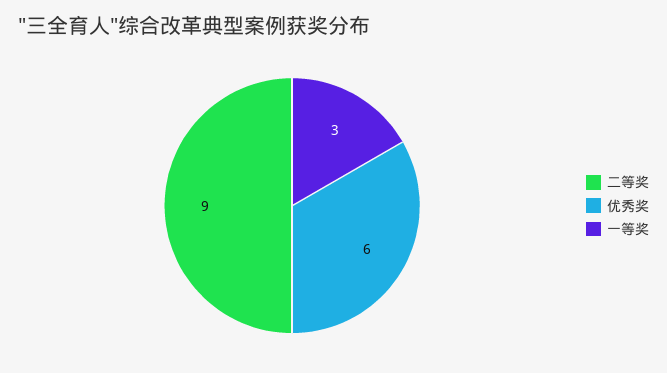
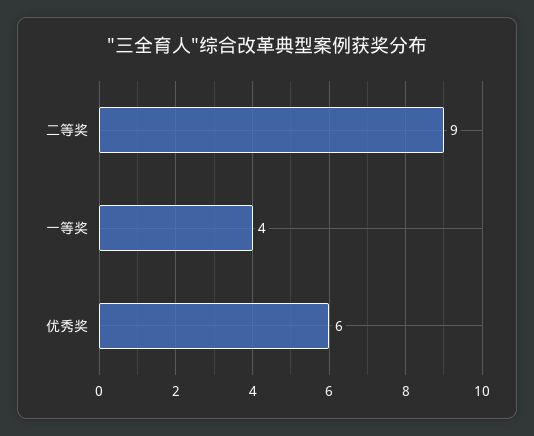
  {
    "二等奖": 9,
    "优秀奖": 6,
-   "一等奖": 3
+   "一等奖": 4
  }

